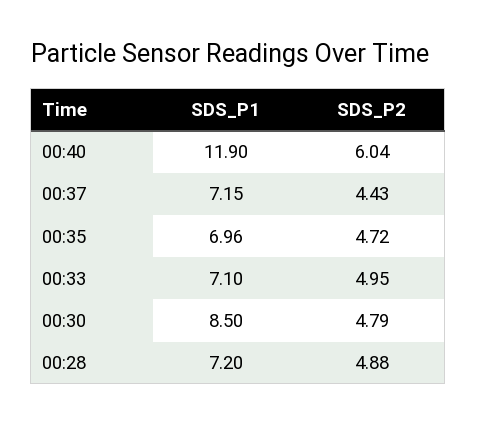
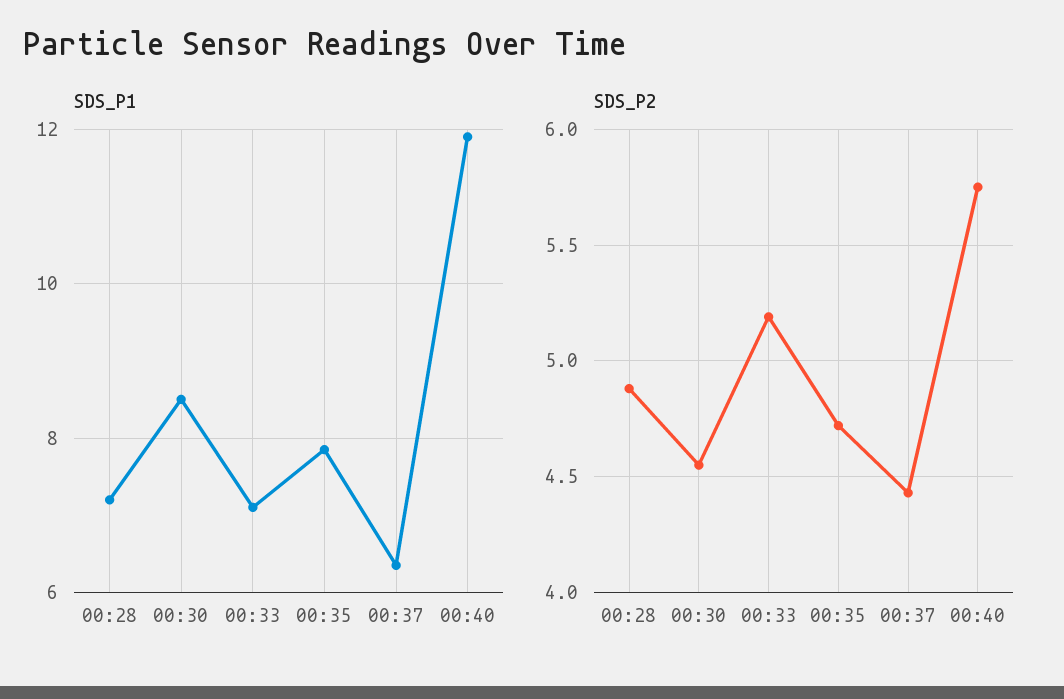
  {
    "SDS_P1": {
      "00:40": 11.9,
-     "00:37": 7.15,
+     "00:37": 6.4,
-     "00:35": 6.96,
+     "00:35": 7.8,
      "00:33": 7.1,
      "00:30": 8.5,
      "00:28": 7.2
    },
    "SDS_P2": {
-     "00:40": 6.04,
+     "00:40": 5.75,
      "00:37": 4.43,
      "00:35": 4.72,
-     "00:33": 4.95,
+     "00:33": 5.2,
-     "00:30": 4.79,
+     "00:30": 4.55,
      "00:28": 4.88
    }
  }

